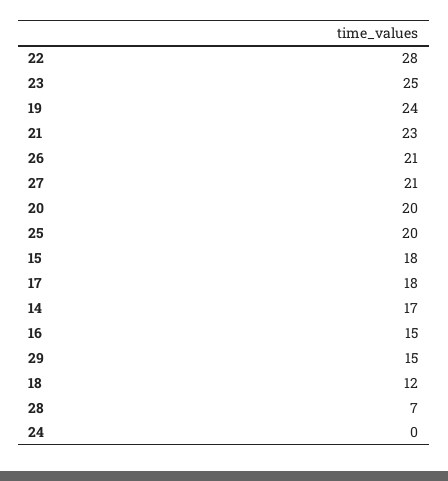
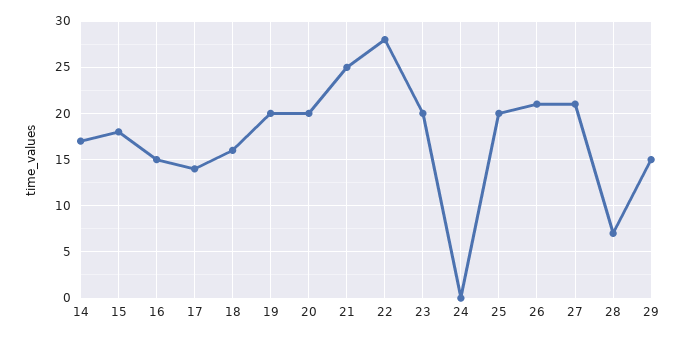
  {
    "22": 28,
-   "23": 25,
+   "23": 20,
-   "19": 24,
+   "19": 20,
-   "21": 23,
+   "21": 25,
    "26": 21,
    "27": 21,
    "20": 20,
    "25": 20,
    "15": 18,
-   "17": 18,
+   "17": 14,
    "14": 17,
    "16": 15,
    "29": 15,
-   "18": 12,
+   "18": 16,
    "28": 7,
    "24": 0
  }

